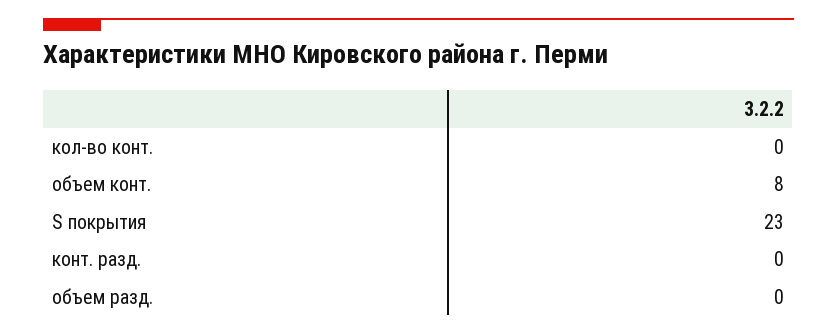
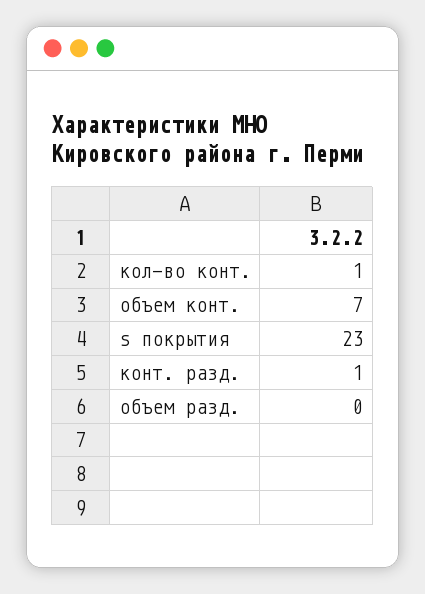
  {
-   "кол-во конт.": 0,
+   "кол-во конт.": 1,
-   "объем конт.": 8,
+   "объем конт.": 7,
    "S покрытия": 23,
-   "конт. разд.": 0,
+   "конт. разд.": 1,
    "объем разд.": 0
  }

